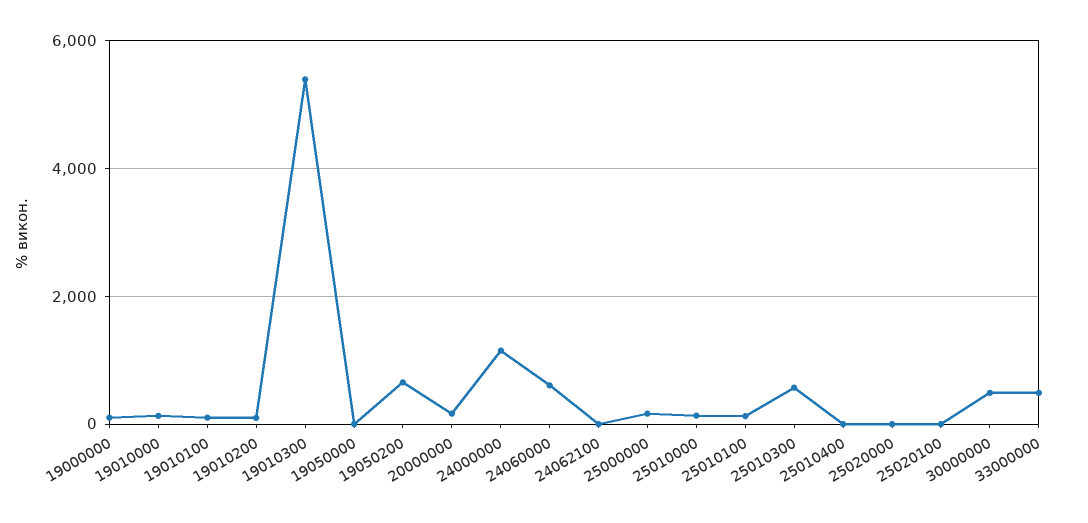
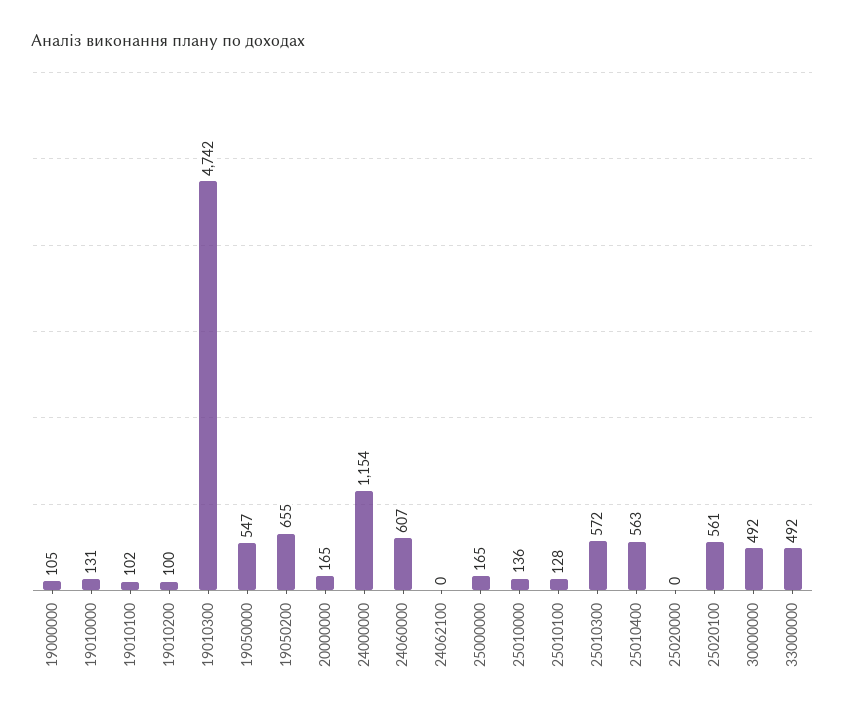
  {
    "19000000": 105,
    "19010000": 131,
    "19010100": 102,
    "19010200": 100,
-   "19010300": 5400,
+   "19010300": 4742,
-   "19050000": 0,
+   "19050000": 547,
    "19050200": 655,
    "20000000": 165,
    "24000000": 1154,
    "24060000": 607,
    "24062100": 0,
    "25000000": 165,
    "25010000": 136,
    "25010100": 128,
    "25010300": 572,
-   "25010400": 0,
+   "25010400": 563,
    "25020000": 0,
-   "25020100": 0,
+   "25020100": 561,
    "30000000": 492,
    "33000000": 492
  }

